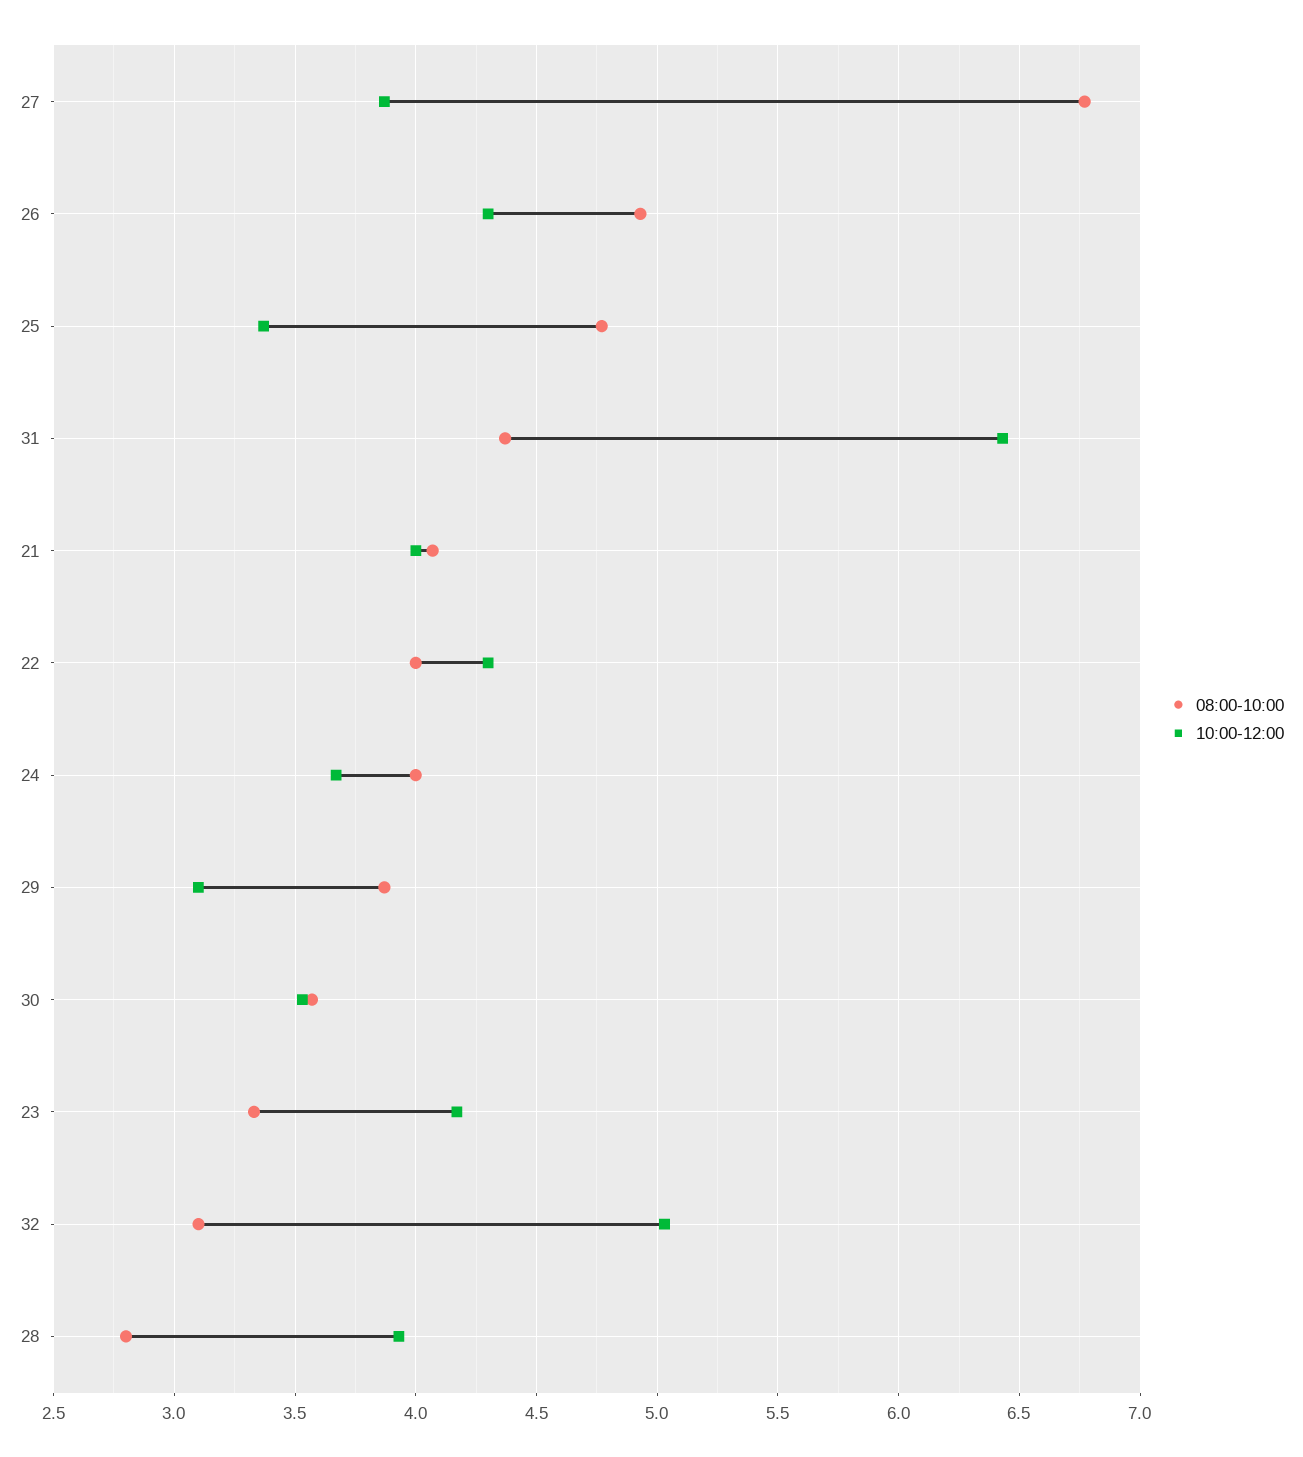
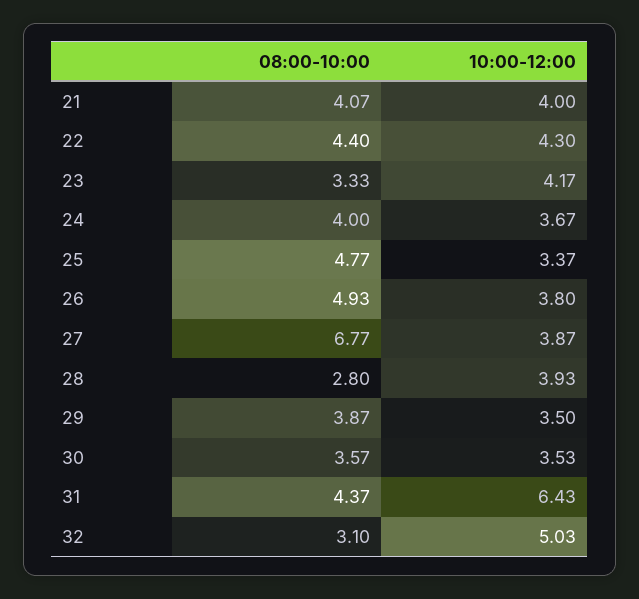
  {
    "08:00-10:00": {
      "27": 6.77,
      "26": 4.93,
      "25": 4.77,
      "31": 4.37,
      "21": 4.07,
-     "22": 4,
+     "22": 4.4,
      "24": 4,
      "29": 3.87,
      "30": 3.57,
      "23": 3.33,
      "32": 3.1,
      "28": 2.8
    },
    "10:00-12:00": {
      "27": 3.87,
-     "26": 4.3,
+     "26": 3.8,
      "25": 3.37,
      "31": 6.43,
      "21": 4,
      "22": 4.3,
      "24": 3.67,
-     "29": 3.1,
+     "29": 3.5,
      "30": 3.53,
      "23": 4.17,
      "32": 5.03,
      "28": 3.93
    }
  }

